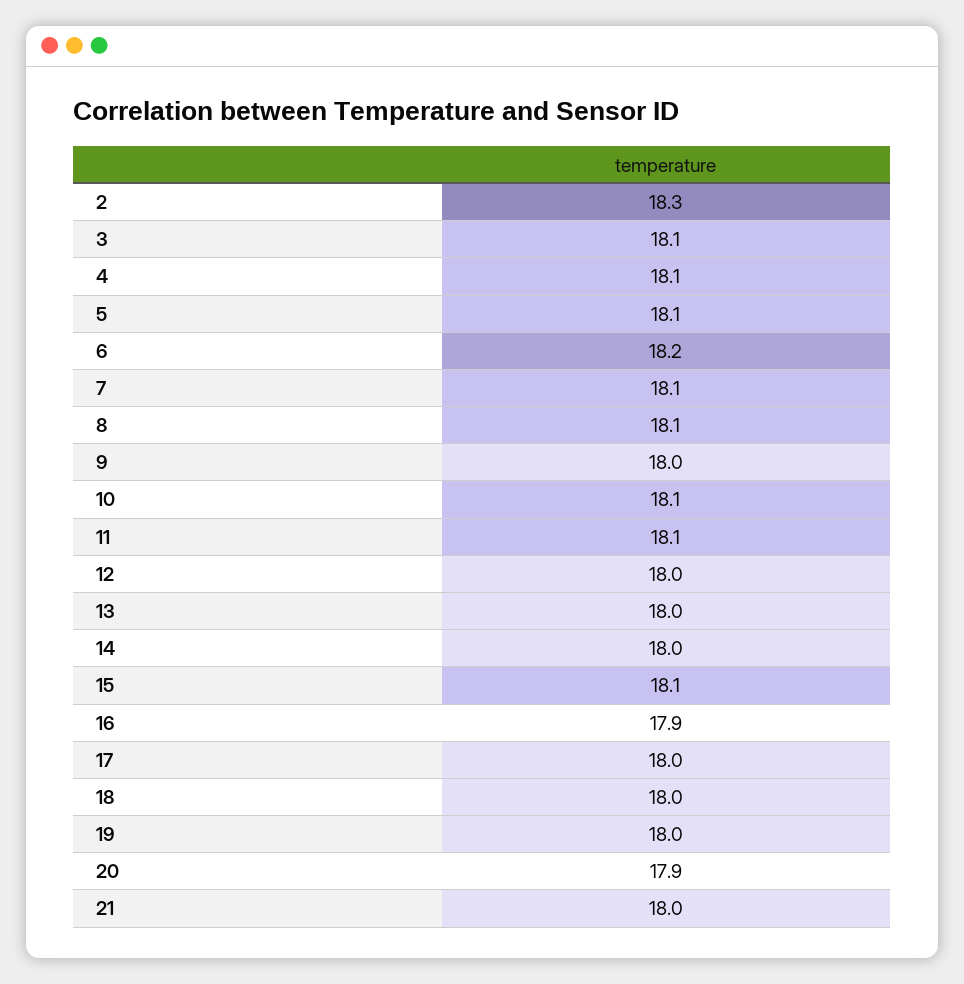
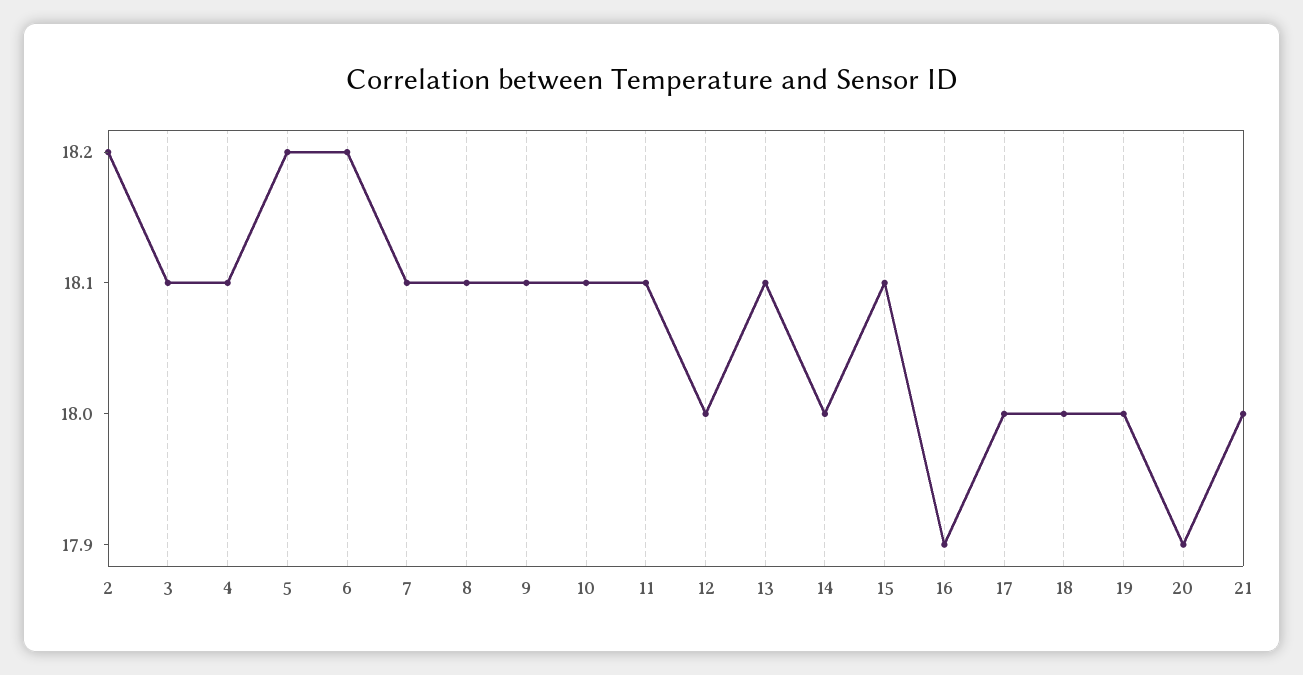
  {
-   "2": 18.3,
+   "2": 18.2,
    "3": 18.1,
    "4": 18.1,
-   "5": 18.1,
+   "5": 18.2,
    "6": 18.2,
    "7": 18.1,
    "8": 18.1,
-   "9": 18,
+   "9": 18.1,
    "10": 18.1,
    "11": 18.1,
    "12": 18,
-   "13": 18,
+   "13": 18.1,
    "14": 18,
    "15": 18.1,
    "16": 17.9,
    "17": 18,
    "18": 18,
    "19": 18,
    "20": 17.9,
    "21": 18
  }

